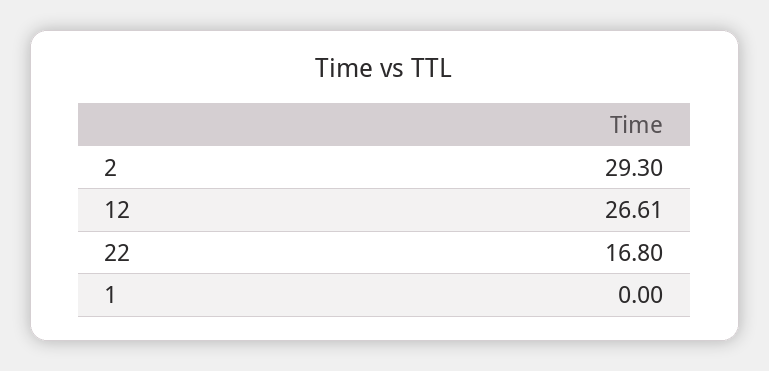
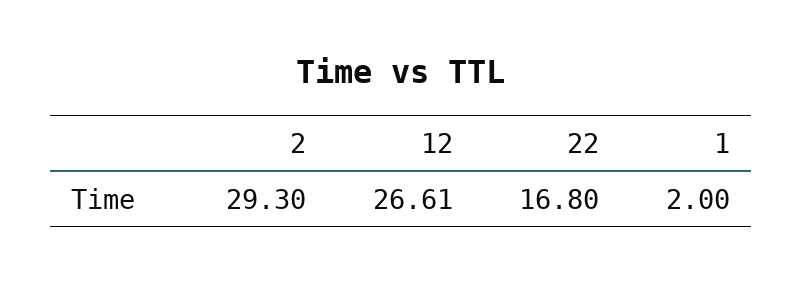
  {
    "2": 29.3,
    "12": 26.61,
    "22": 16.8,
-   "1": 0
+   "1": 2
  }

